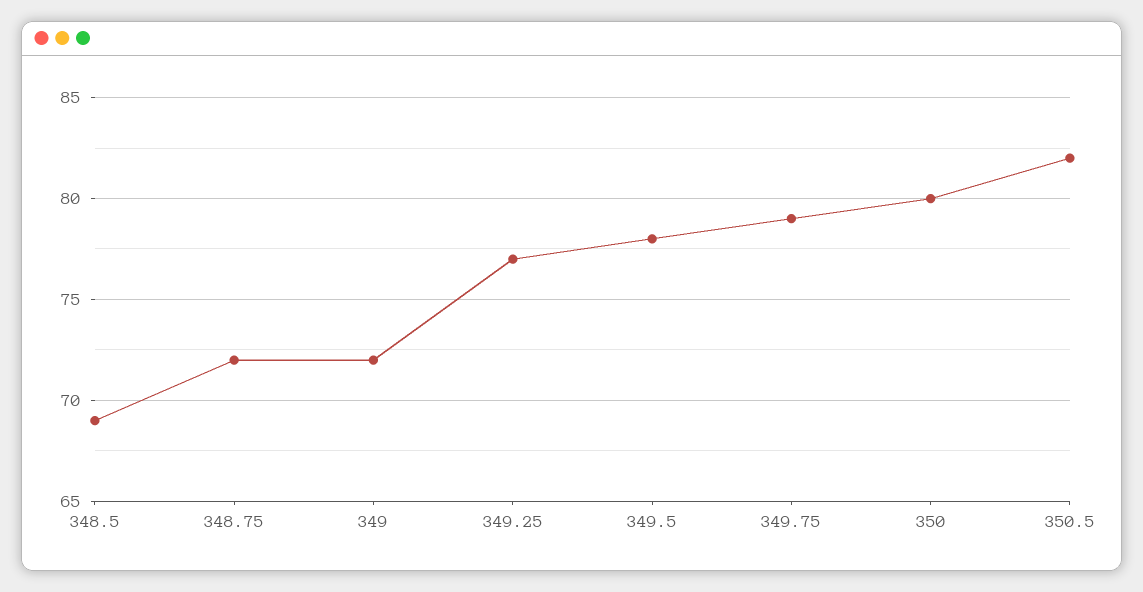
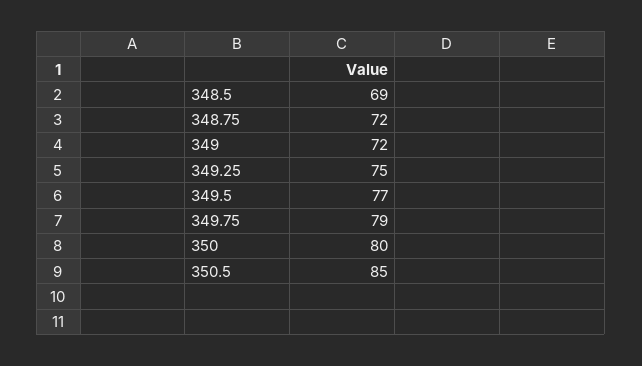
  {
    "348.5": 69,
    "348.75": 72,
    "349": 72,
-   "349.25": 77,
+   "349.25": 75,
-   "349.5": 78,
+   "349.5": 77,
    "349.75": 79,
    "350": 80,
-   "350.5": 82
+   "350.5": 85
  }

